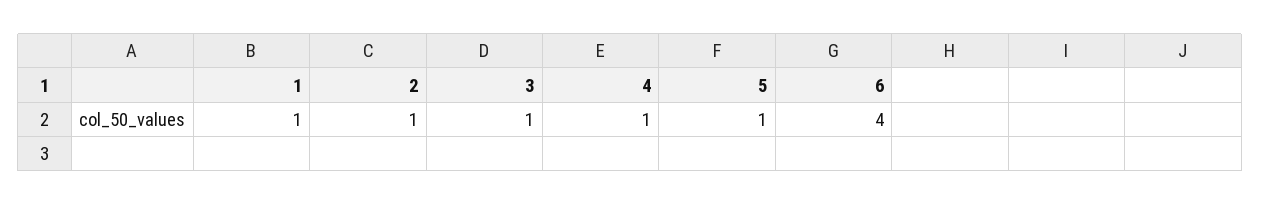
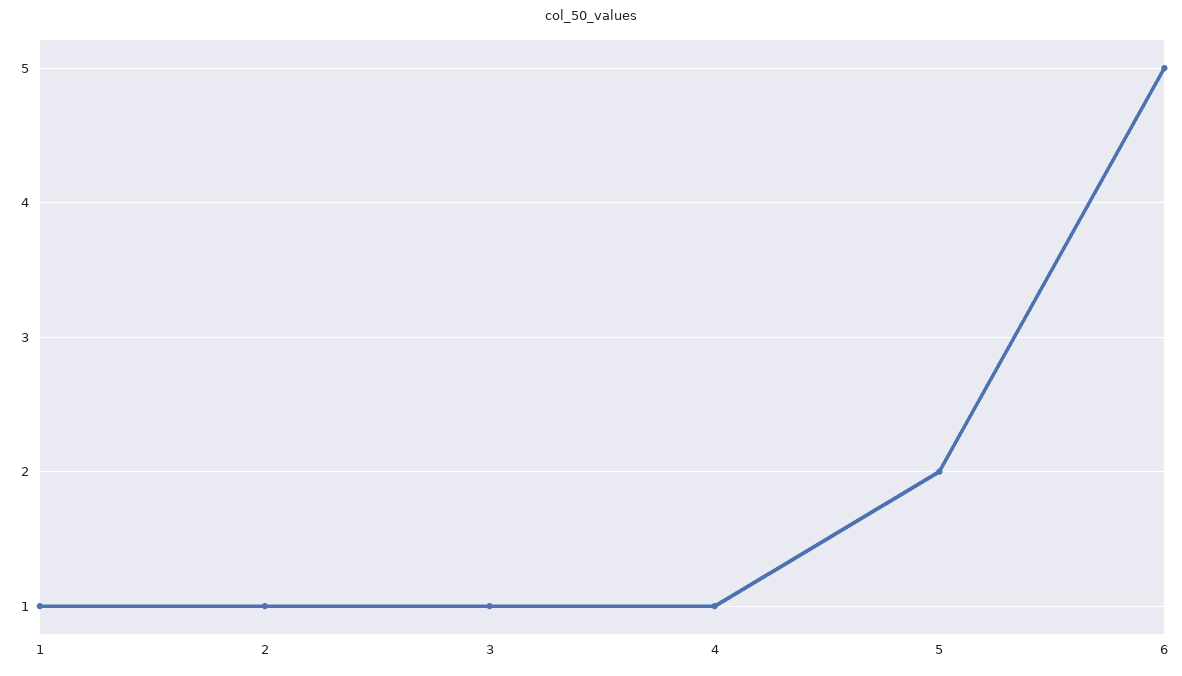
  {
    "1": 1,
    "2": 1,
    "3": 1,
    "4": 1,
-   "5": 1,
+   "5": 2,
-   "6": 4
+   "6": 5
  }

